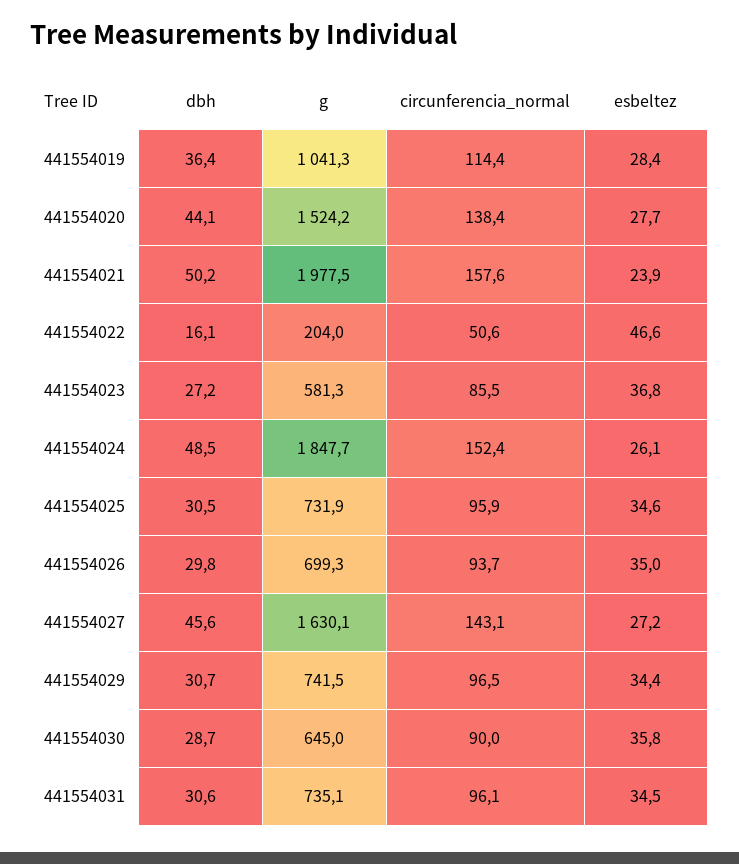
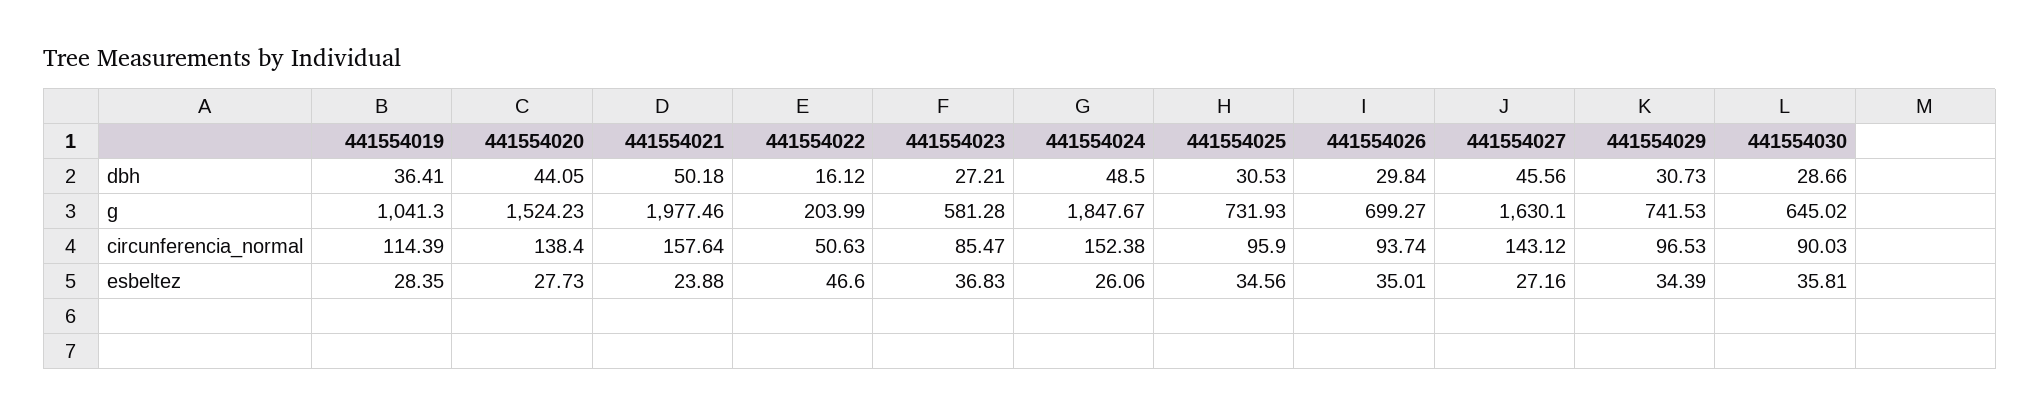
  {
    "dbh": {
      "441554019": 36.41,
      "441554020": 44.05,
      "441554021": 50.18,
      "441554022": 16.12,
      "441554023": 27.21,
      "441554024": 48.5,
      "441554025": 30.53,
      "441554026": 29.84,
      "441554027": 45.56,
      "441554029": 30.73,
-     "441554030": 28.66,
+     "441554030": 28.66
-     "441554031": 30.6
    },
    "g": {
      "441554019": 1041.3,
      "441554020": 1524.23,
      "441554021": 1977.46,
      "441554022": 203.99,
      "441554023": 581.28,
      "441554024": 1847.67,
      "441554025": 731.93,
      "441554026": 699.27,
      "441554027": 1630.1,
      "441554029": 741.53,
-     "441554030": 645.02,
+     "441554030": 645.02
-     "441554031": 735.1
    },
    "circunferencia_normal": {
      "441554019": 114.39,
      "441554020": 138.4,
      "441554021": 157.64,
      "441554022": 50.63,
      "441554023": 85.47,
      "441554024": 152.38,
      "441554025": 95.9,
      "441554026": 93.74,
      "441554027": 143.12,
      "441554029": 96.53,
-     "441554030": 90.03,
+     "441554030": 90.03
-     "441554031": 96.1
    },
    "esbeltez": {
      "441554019": 28.35,
      "441554020": 27.73,
      "441554021": 23.88,
      "441554022": 46.6,
      "441554023": 36.83,
      "441554024": 26.06,
      "441554025": 34.56,
      "441554026": 35.01,
      "441554027": 27.16,
      "441554029": 34.39,
-     "441554030": 35.81,
+     "441554030": 35.81
-     "441554031": 34.5
    }
  }

